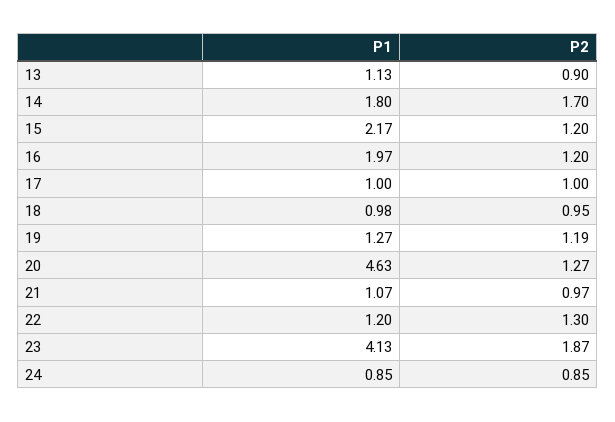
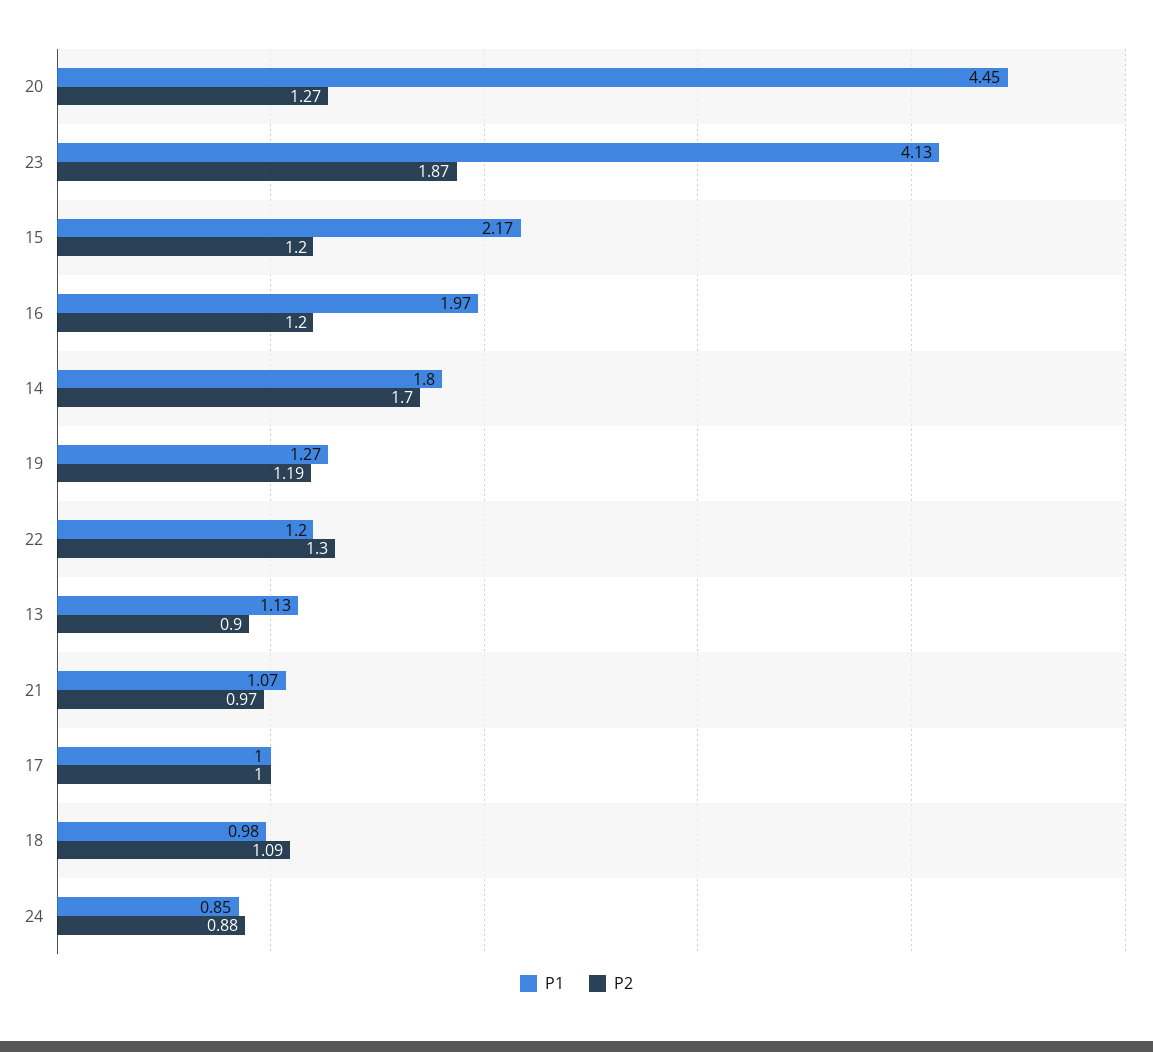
  {
    "P1": {
      "13": 1.13,
      "14": 1.8,
      "15": 2.17,
      "16": 1.97,
      "17": 1,
      "18": 0.98,
      "19": 1.27,
-     "20": 4.63,
+     "20": 4.45,
      "21": 1.07,
      "22": 1.2,
      "23": 4.13,
      "24": 0.85
    },
    "P2": {
      "13": 0.9,
      "14": 1.7,
      "15": 1.2,
      "16": 1.2,
      "17": 1,
-     "18": 0.95,
+     "18": 1.09,
      "19": 1.19,
      "20": 1.27,
      "21": 0.97,
      "22": 1.3,
      "23": 1.87,
-     "24": 0.85
+     "24": 0.88
    }
  }

